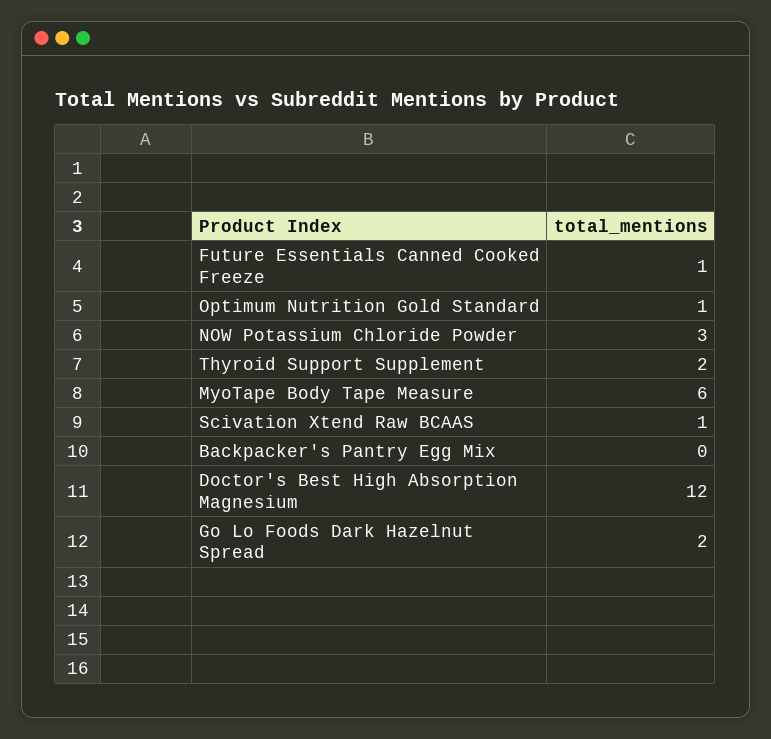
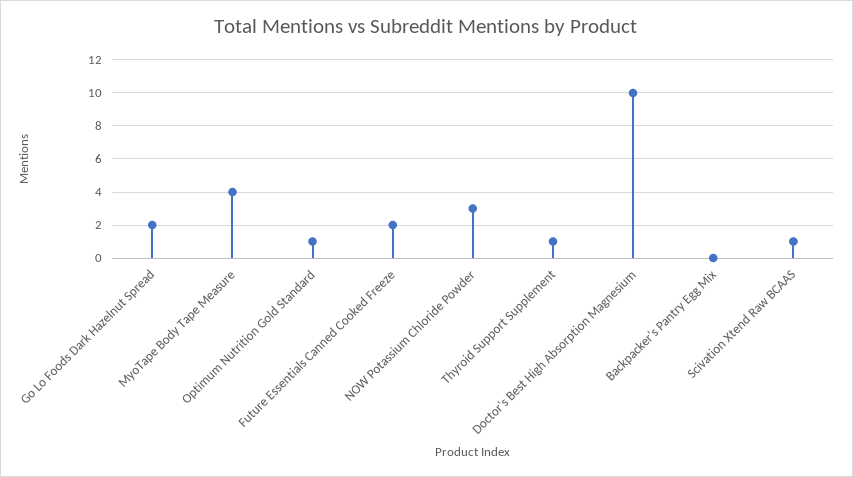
  {
-   "Future Essentials Canned Cooked Freeze": 1,
+   "Future Essentials Canned Cooked Freeze": 2,
    "Optimum Nutrition Gold Standard": 1,
    "NOW Potassium Chloride Powder": 3,
-   "Thyroid Support Supplement": 2,
+   "Thyroid Support Supplement": 1,
-   "MyoTape Body Tape Measure": 6,
+   "MyoTape Body Tape Measure": 4,
    "Scivation Xtend Raw BCAAS": 1,
    "Backpacker's Pantry Egg Mix": 0,
-   "Doctor's Best High Absorption Magnesium": 12,
+   "Doctor's Best High Absorption Magnesium": 10,
    "Go Lo Foods Dark Hazelnut Spread": 2
  }

